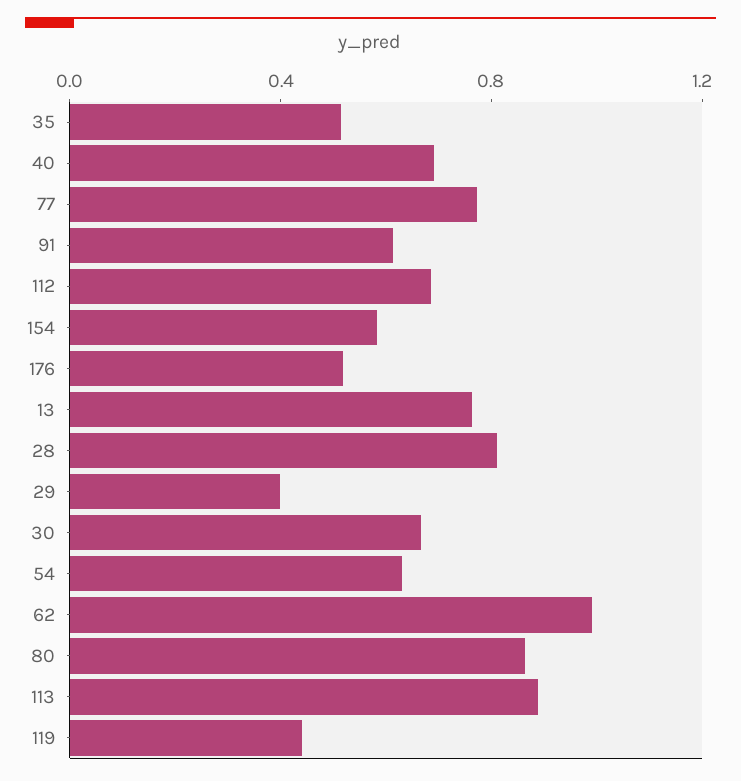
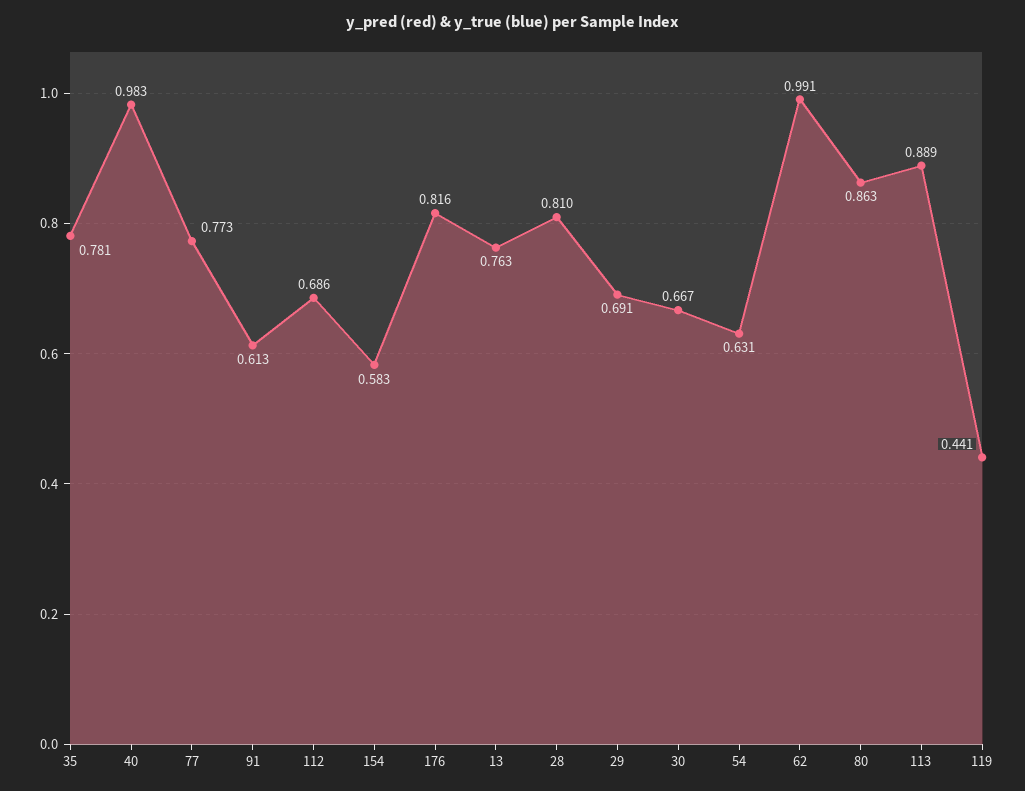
  {
-   "35": 0.5,
+   "35": 0.781,
-   "40": 0.7,
+   "40": 0.983,
    "77": 0.773,
    "91": 0.613,
    "112": 0.686,
    "154": 0.583,
-   "176": 0.5,
+   "176": 0.816,
    "13": 0.763,
    "28": 0.81,
-   "29": 0.4,
+   "29": 0.691,
    "30": 0.667,
    "54": 0.631,
    "62": 0.991,
    "80": 0.863,
    "113": 0.889,
    "119": 0.441
  }

